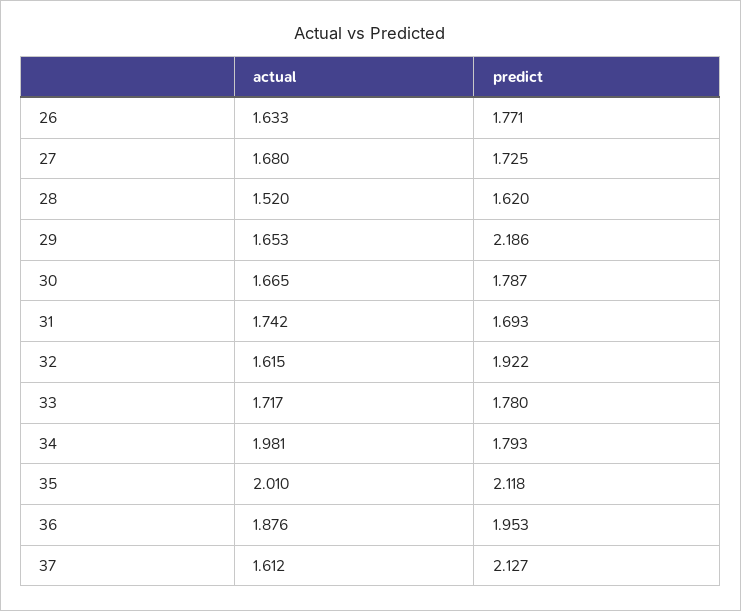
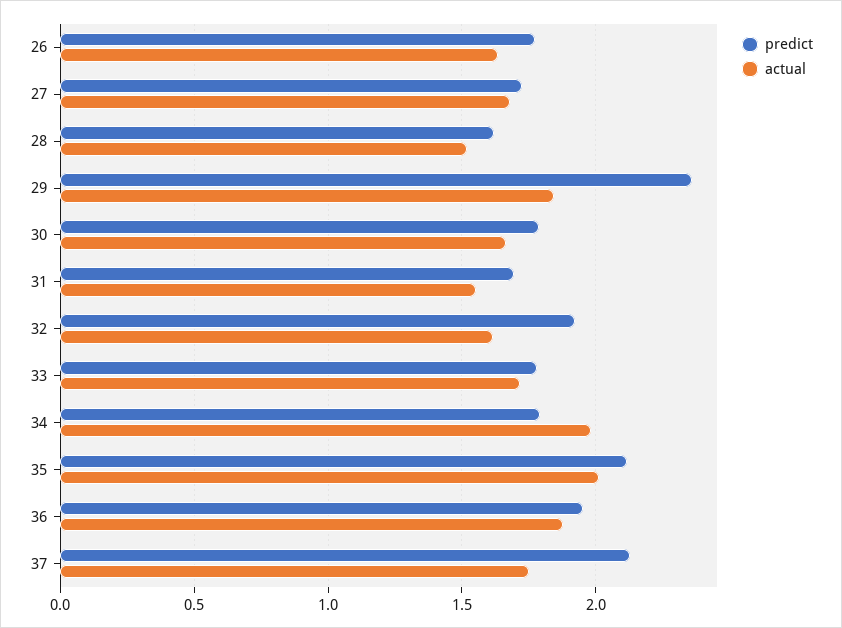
  {
    "actual": {
      "26": 1.633,
      "27": 1.68,
      "28": 1.52,
-     "29": 1.653,
+     "29": 1.85,
      "30": 1.665,
-     "31": 1.742,
+     "31": 1.55,
      "32": 1.615,
      "33": 1.717,
      "34": 1.981,
      "35": 2.01,
      "36": 1.876,
-     "37": 1.612
+     "37": 1.75
    },
    "predict": {
      "26": 1.771,
      "27": 1.725,
      "28": 1.62,
-     "29": 2.186,
+     "29": 2.35,
      "30": 1.787,
      "31": 1.693,
      "32": 1.922,
      "33": 1.78,
      "34": 1.793,
      "35": 2.118,
      "36": 1.953,
      "37": 2.127
    }
  }

